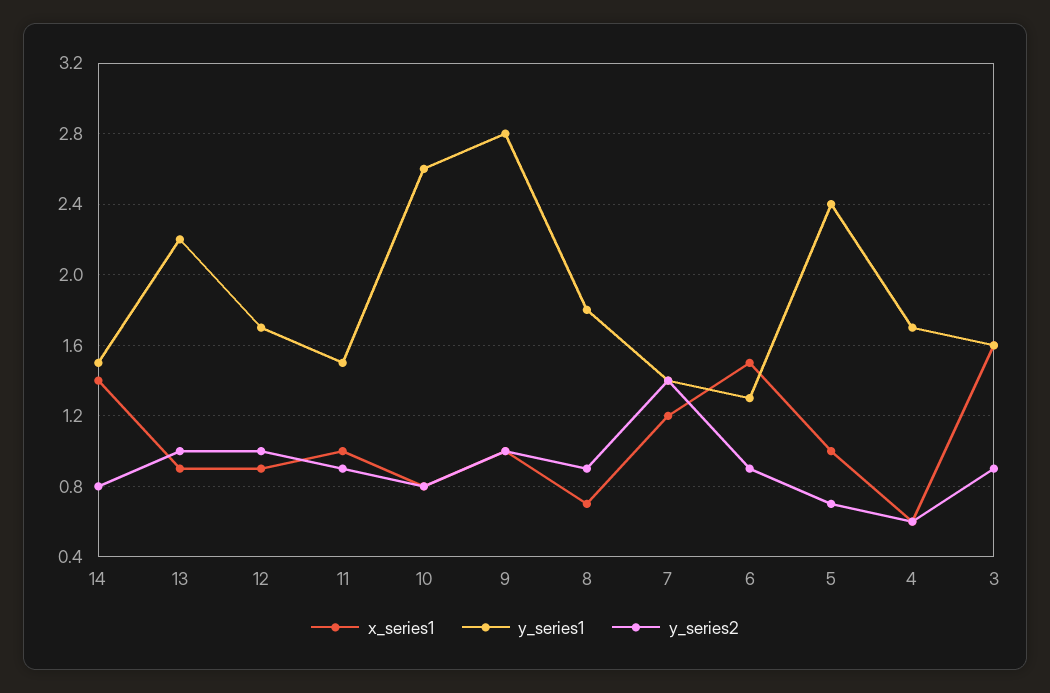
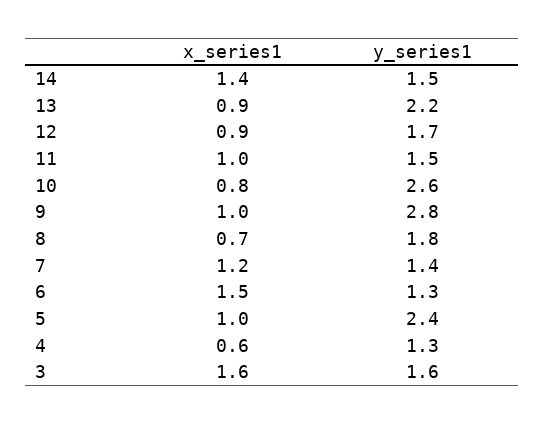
  {
    "x_series1": {
      "14": 1.4,
      "13": 0.9,
      "12": 0.9,
      "11": 1,
      "10": 0.8,
      "9": 1,
      "8": 0.7,
      "7": 1.2,
      "6": 1.5,
      "5": 1,
      "4": 0.6,
      "3": 1.6
    },
    "y_series1": {
      "14": 1.5,
      "13": 2.2,
      "12": 1.7,
      "11": 1.5,
      "10": 2.6,
      "9": 2.8,
      "8": 1.8,
      "7": 1.4,
      "6": 1.3,
      "5": 2.4,
-     "4": 1.7,
+     "4": 1.3,
      "3": 1.6
-   },
+   }
-   "y_series2": {
-     "14": 0.8,
-     "13": 1,
-     "12": 1,
-     "11": 0.9,
-     "10": 0.8,
-     "9": 1,
-     "8": 0.9,
-     "7": 1.4,
-     "6": 0.9,
-     "5": 0.7,
-     "4": 0.6,
-     "3": 0.9
-   }
  }

